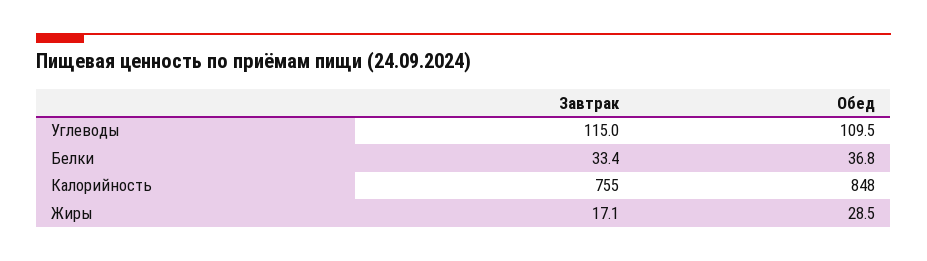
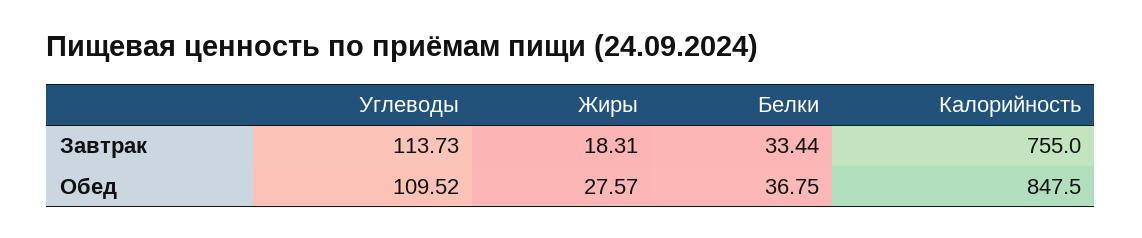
  {
    "Завтрак": {
-     "Углеводы": 115,
+     "Углеводы": 113.73,
      "Белки": 33.44,
      "Калорийность": 755,
-     "Жиры": 17.1
+     "Жиры": 18.31
    },
    "Обед": {
      "Углеводы": 109.52,
      "Белки": 36.75,
      "Калорийность": 847.5,
-     "Жиры": 28.5
+     "Жиры": 27.57
    }
  }

